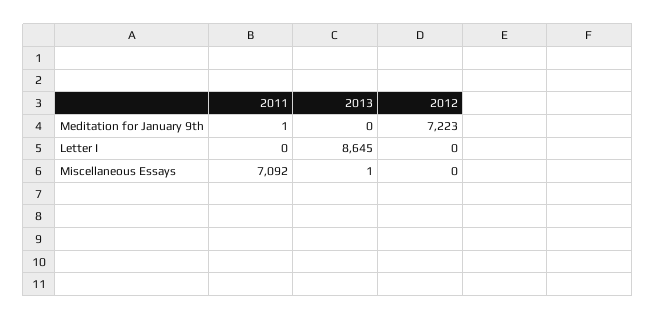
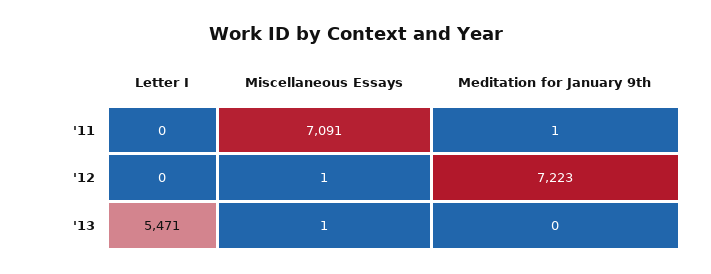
  {
    "2011": {
      "Meditation for January 9th": 1,
      "Letter I": 0,
-     "Miscellaneous Essays": 7092
+     "Miscellaneous Essays": 7091
    },
    "2013": {
      "Meditation for January 9th": 0,
-     "Letter I": 8645,
+     "Letter I": 5471,
      "Miscellaneous Essays": 1
    },
    "2012": {
      "Meditation for January 9th": 7223,
      "Letter I": 0,
-     "Miscellaneous Essays": 0
+     "Miscellaneous Essays": 1
    }
  }

